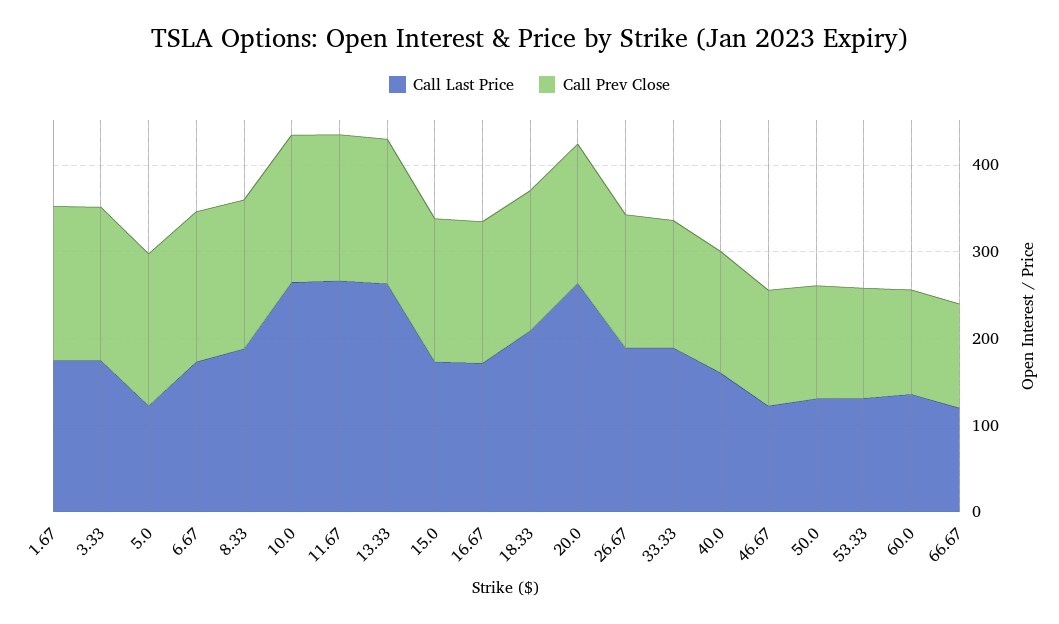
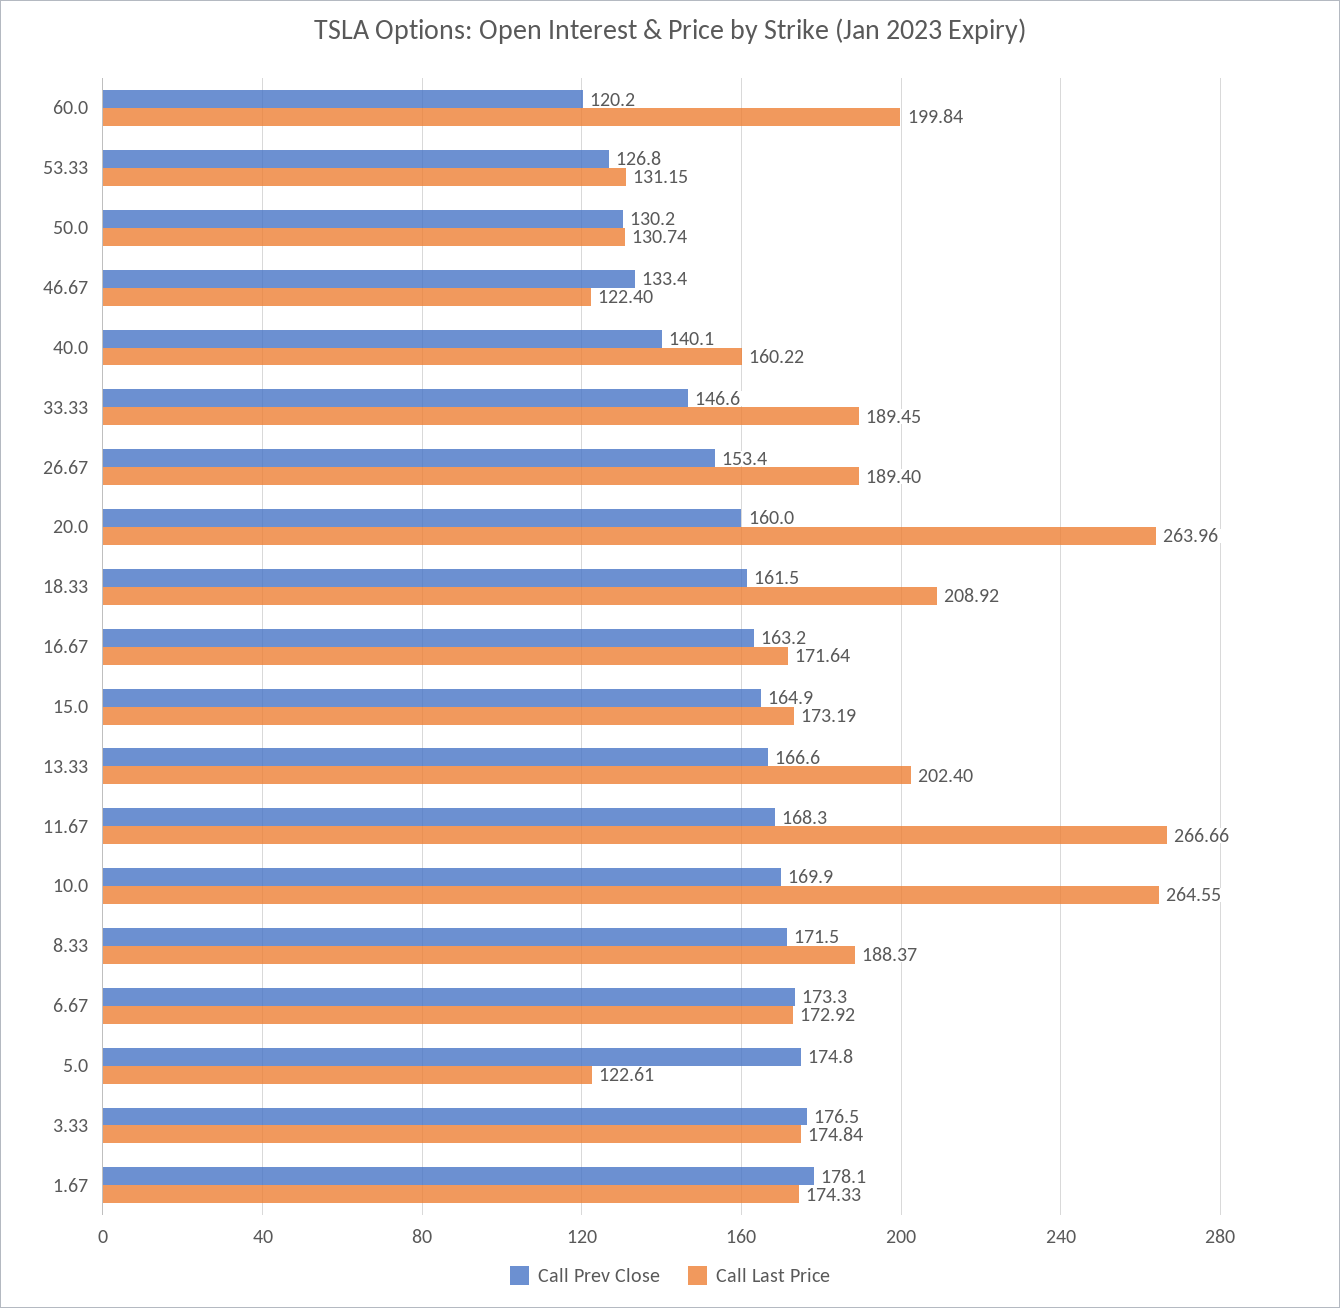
  {
    "Call Last Price": {
      "1.67": 174.33,
      "3.33": 174.84,
      "5.0": 122.61,
      "6.67": 172.92,
      "8.33": 188.37,
      "10.0": 264.55,
      "11.67": 266.66,
-     "13.33": 260,
+     "13.33": 202.4,
      "15.0": 173.19,
      "16.67": 171.64,
      "18.33": 208.92,
      "20.0": 263.96,
      "26.67": 189.4,
      "33.33": 189.45,
      "40.0": 160.22,
      "46.67": 122.4,
      "50.0": 130.74,
      "53.33": 131.15,
-     "60.0": 140,
+     "60.0": 199.84
-     "66.67": 120
    },
    "Call Prev Close": {
      "1.67": 178.1,
      "3.33": 176.5,
      "5.0": 174.8,
      "6.67": 173.3,
      "8.33": 171.5,
      "10.0": 169.9,
      "11.67": 168.3,
      "13.33": 166.6,
      "15.0": 164.9,
      "16.67": 163.2,
      "18.33": 161.5,
      "20.0": 160,
      "26.67": 153.4,
      "33.33": 146.6,
      "40.0": 140.1,
      "46.67": 133.4,
      "50.0": 130.2,
      "53.33": 126.8,
-     "60.0": 120.2,
+     "60.0": 120.2
-     "66.67": 120
    }
  }

